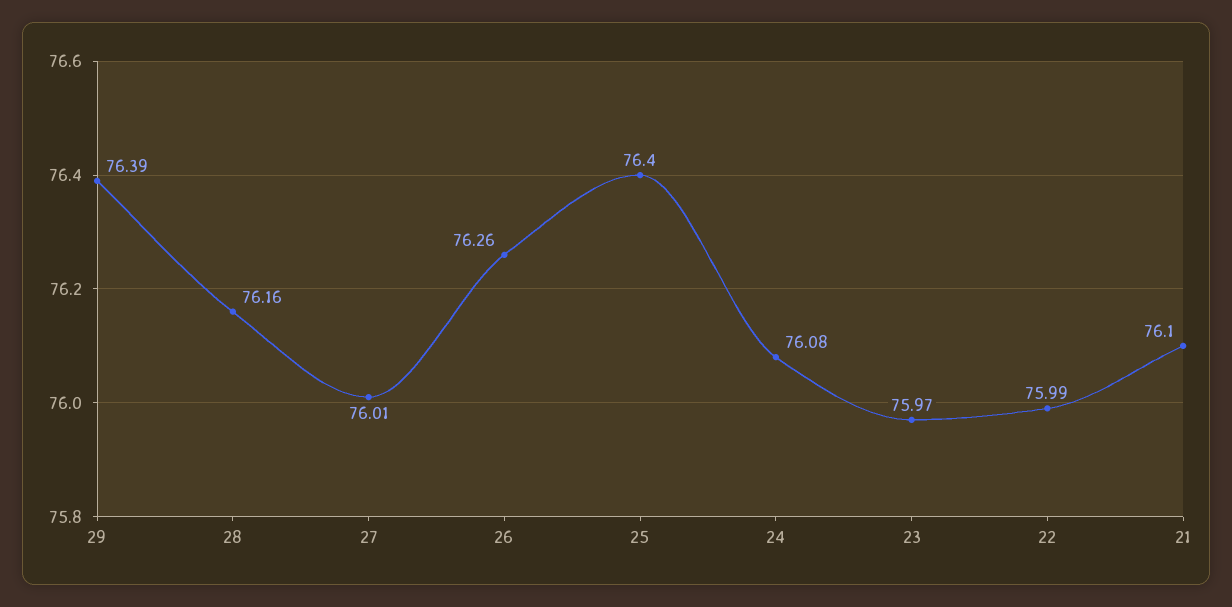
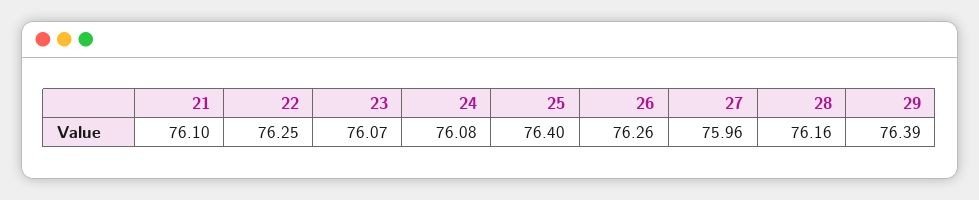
  {
    "29": 76.39,
    "28": 76.16,
-   "27": 76.01,
+   "27": 75.96,
    "26": 76.26,
    "25": 76.4,
    "24": 76.08,
-   "23": 75.97,
+   "23": 76.07,
-   "22": 75.99,
+   "22": 76.25,
    "21": 76.1
  }

